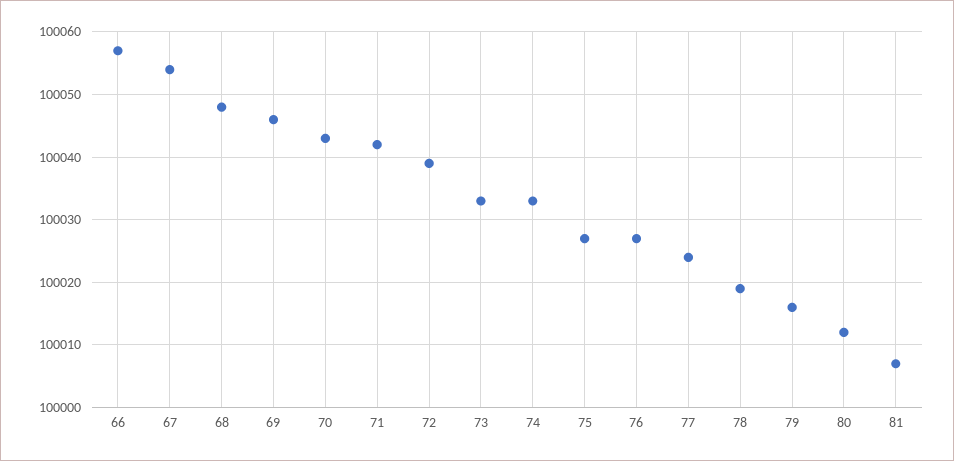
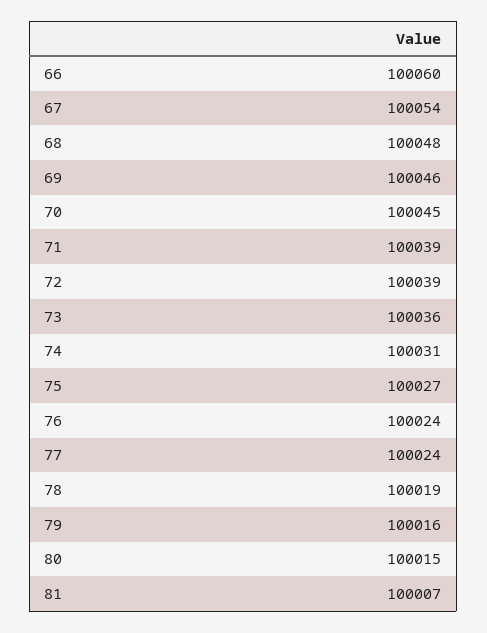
  {
-   "66": 100057,
+   "66": 100060,
    "67": 100054,
    "68": 100048,
    "69": 100046,
-   "70": 100043,
+   "70": 100045,
-   "71": 100042,
+   "71": 100039,
    "72": 100039,
-   "73": 100033,
+   "73": 100036,
-   "74": 100033,
+   "74": 100031,
    "75": 100027,
-   "76": 100027,
+   "76": 100024,
    "77": 100024,
    "78": 100019,
    "79": 100016,
-   "80": 100012,
+   "80": 100015,
    "81": 100007
  }

